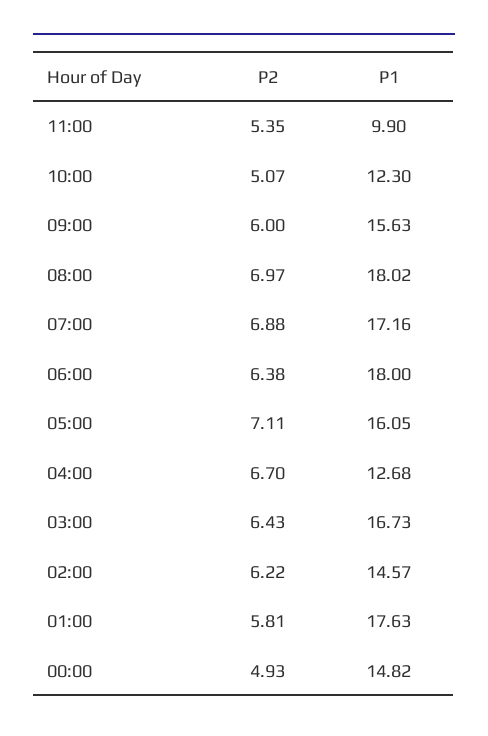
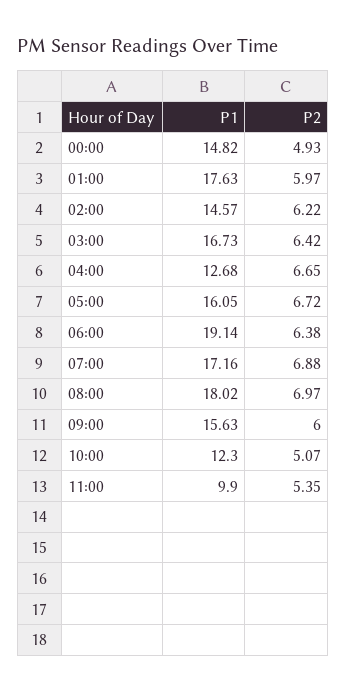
  {
    "P2": {
      "11:00": 5.35,
      "10:00": 5.07,
      "09:00": 6,
      "08:00": 6.97,
      "07:00": 6.88,
      "06:00": 6.38,
-     "05:00": 7.11,
+     "05:00": 6.72,
-     "04:00": 6.7,
+     "04:00": 6.65,
-     "03:00": 6.43,
+     "03:00": 6.42,
      "02:00": 6.22,
-     "01:00": 5.81,
+     "01:00": 5.97,
      "00:00": 4.93
    },
    "P1": {
      "11:00": 9.9,
      "10:00": 12.3,
      "09:00": 15.63,
      "08:00": 18.02,
      "07:00": 17.16,
-     "06:00": 18,
+     "06:00": 19.14,
      "05:00": 16.05,
      "04:00": 12.68,
      "03:00": 16.73,
      "02:00": 14.57,
      "01:00": 17.63,
      "00:00": 14.82
    }
  }

